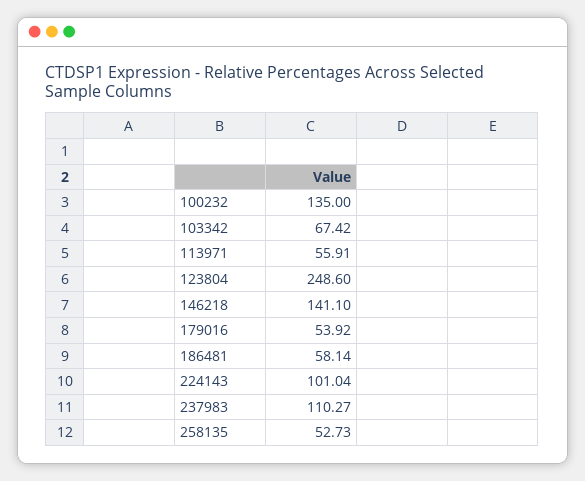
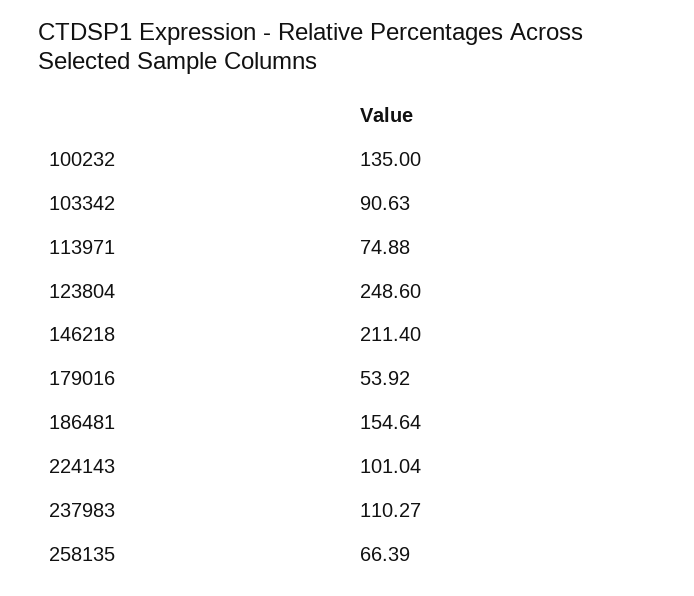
  {
    "100232": 135,
-   "103342": 67.42,
+   "103342": 90.63,
-   "113971": 55.91,
+   "113971": 74.88,
    "123804": 248.6,
-   "146218": 141.1,
+   "146218": 211.4,
    "179016": 53.92,
-   "186481": 58.14,
+   "186481": 154.64,
    "224143": 101.04,
    "237983": 110.27,
-   "258135": 52.73
+   "258135": 66.39
  }

